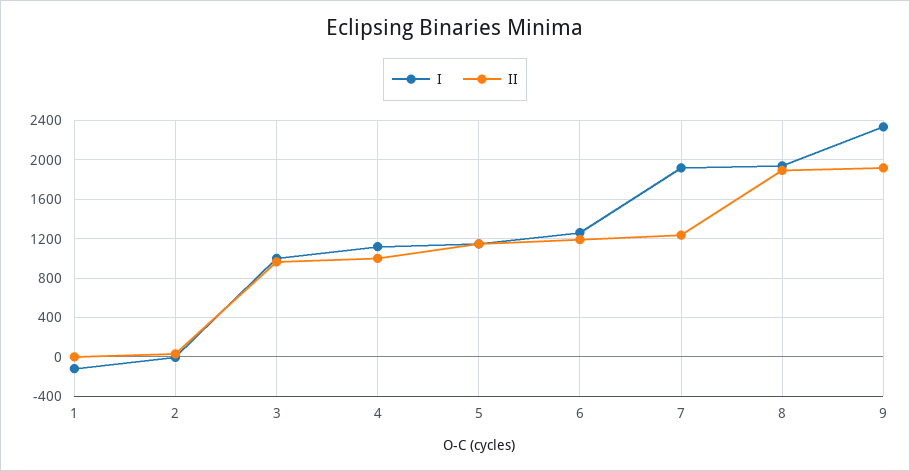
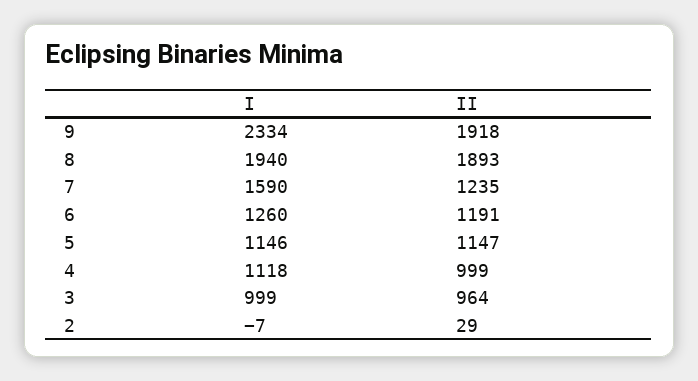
  {
    "I": {
-     "1": -100,
      "2": -7,
      "3": 999,
      "4": 1118,
      "5": 1146,
      "6": 1260,
-     "7": 1900,
+     "7": 1590,
      "8": 1940,
      "9": 2334
    },
    "II": {
-     "1": 0,
      "2": 29,
      "3": 964,
      "4": 999,
      "5": 1147,
      "6": 1191,
      "7": 1235,
      "8": 1893,
      "9": 1918
    }
  }

